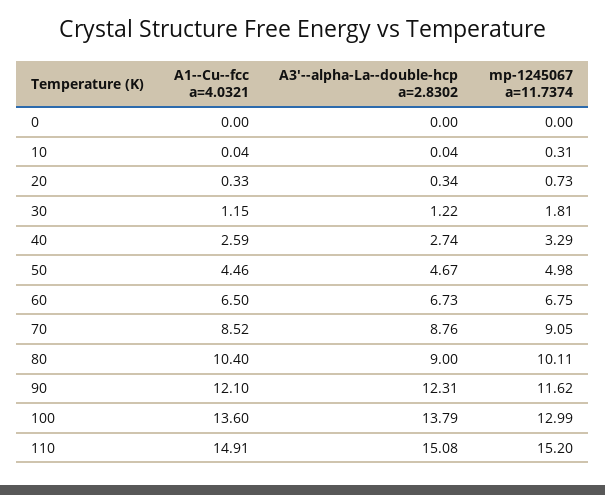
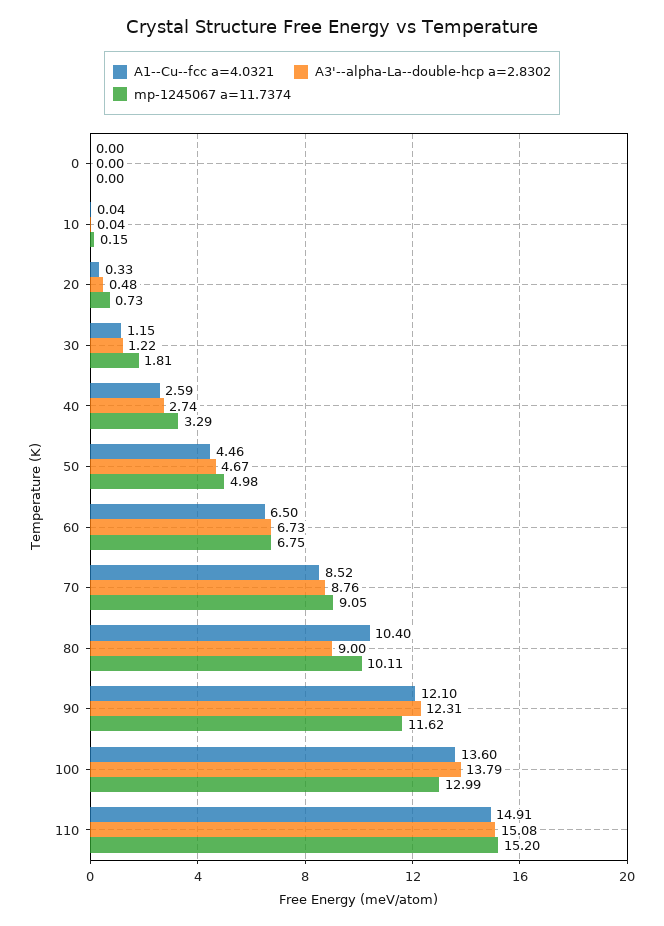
  {
    "A1--Cu--fcc a=4.0321": {
      "0": 0,
      "10": 0.04,
      "20": 0.33,
      "30": 1.15,
      "40": 2.59,
      "50": 4.46,
      "60": 6.5,
      "70": 8.52,
      "80": 10.4,
      "90": 12.1,
      "100": 13.6,
      "110": 14.91
    },
    "A3'--alpha-La--double-hcp a=2.8302": {
      "0": 0,
      "10": 0.04,
-     "20": 0.34,
+     "20": 0.48,
      "30": 1.22,
      "40": 2.74,
      "50": 4.67,
      "60": 6.73,
      "70": 8.76,
      "80": 9,
      "90": 12.31,
      "100": 13.79,
      "110": 15.08
    },
    "mp-1245067 a=11.7374": {
      "0": 0,
-     "10": 0.31,
+     "10": 0.15,
      "20": 0.73,
      "30": 1.81,
      "40": 3.29,
      "50": 4.98,
      "60": 6.75,
      "70": 9.05,
      "80": 10.11,
      "90": 11.62,
      "100": 12.99,
      "110": 15.2
    }
  }

